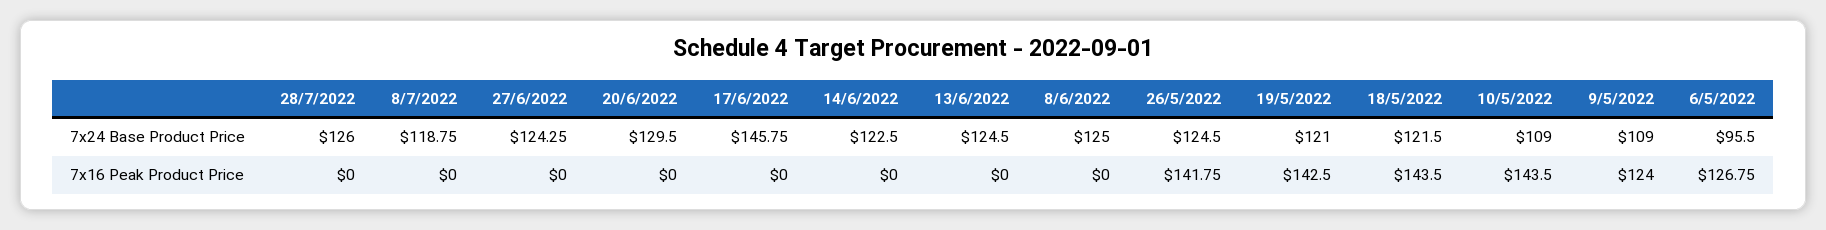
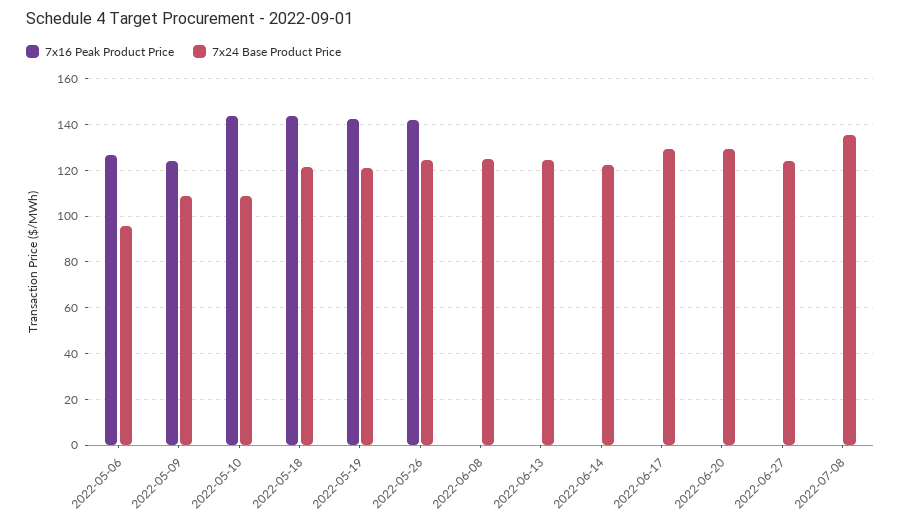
  {
    "7x24 Base Product Price": {
-     "28/7/2022": 126,
-     "8/7/2022": 118.75,
+     "8/7/2022": 135,
      "27/6/2022": 124.25,
      "20/6/2022": 129.5,
-     "17/6/2022": 145.75,
+     "17/6/2022": 130,
      "14/6/2022": 122.5,
      "13/6/2022": 124.5,
      "8/6/2022": 125,
      "26/5/2022": 124.5,
      "19/5/2022": 121,
      "18/5/2022": 121.5,
      "10/5/2022": 109,
      "9/5/2022": 109,
      "6/5/2022": 95.5
    },
    "7x16 Peak Product Price": {
-     "28/7/2022": 0,
      "8/7/2022": 0,
      "27/6/2022": 0,
      "20/6/2022": 0,
      "17/6/2022": 0,
      "14/6/2022": 0,
      "13/6/2022": 0,
      "8/6/2022": 0,
      "26/5/2022": 141.75,
      "19/5/2022": 142.5,
      "18/5/2022": 143.5,
      "10/5/2022": 143.5,
      "9/5/2022": 124,
      "6/5/2022": 126.75
    }
  }

